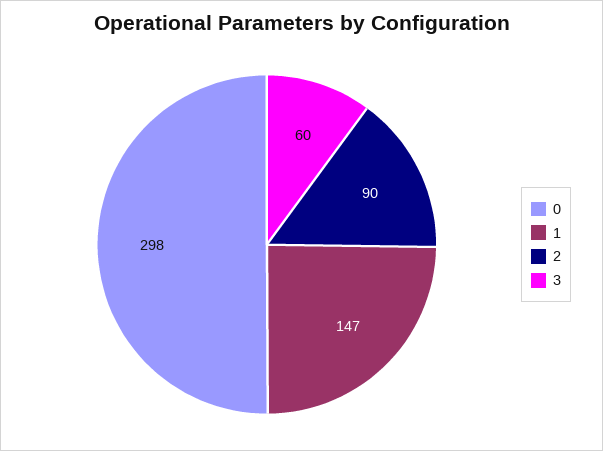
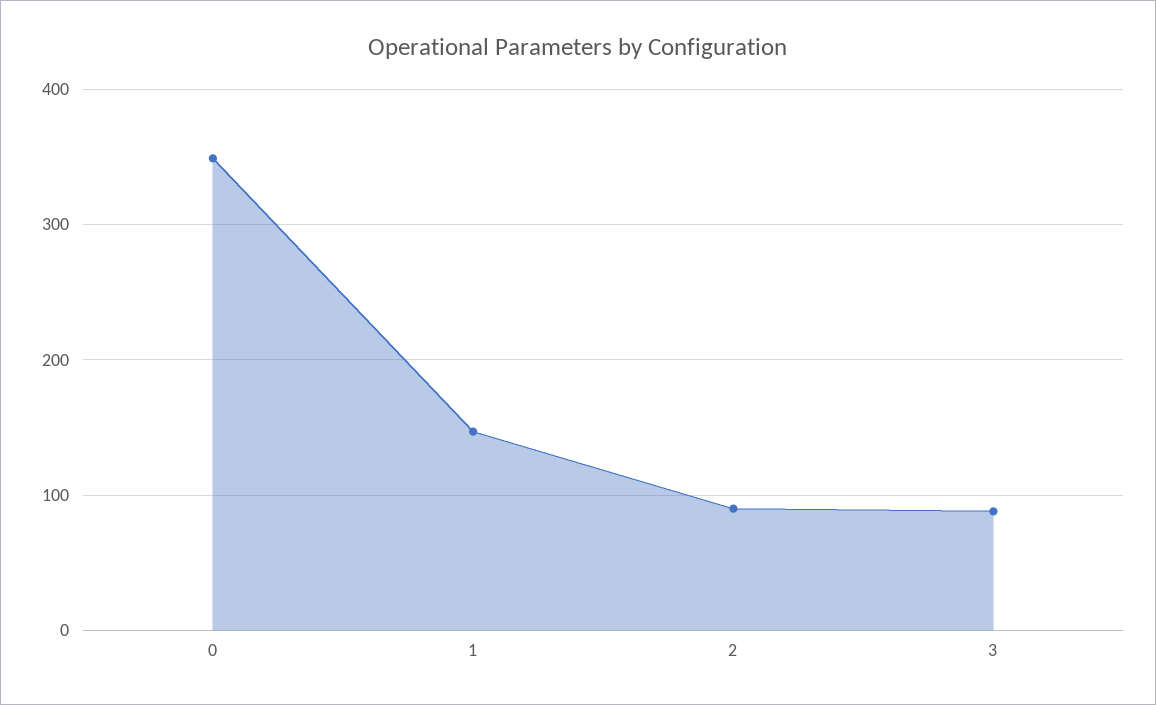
  {
-   "0": 298,
+   "0": 350,
    "1": 147,
    "2": 90,
-   "3": 60
+   "3": 90
  }

